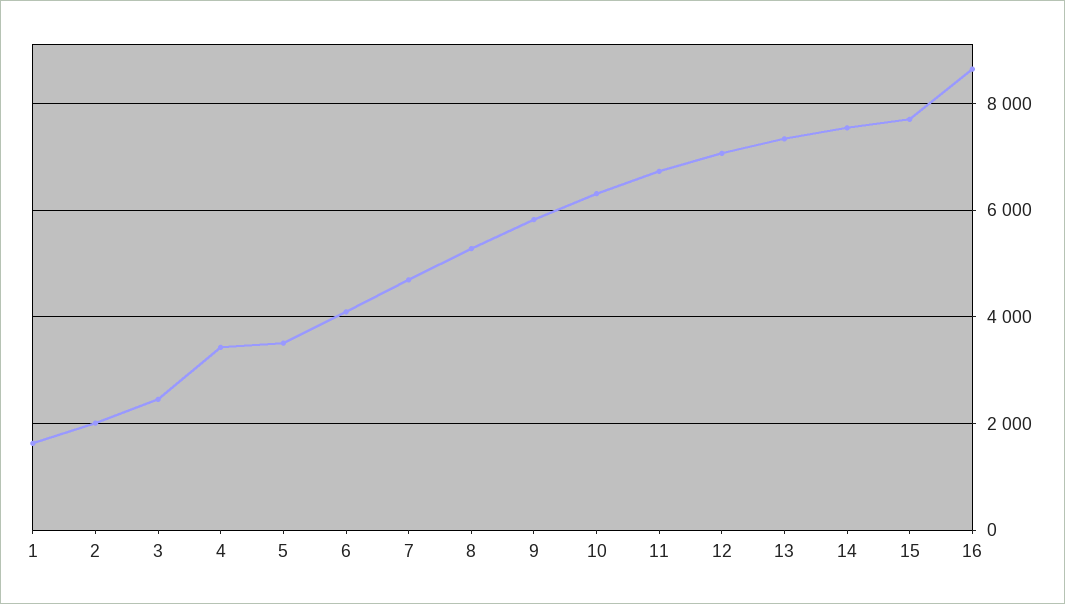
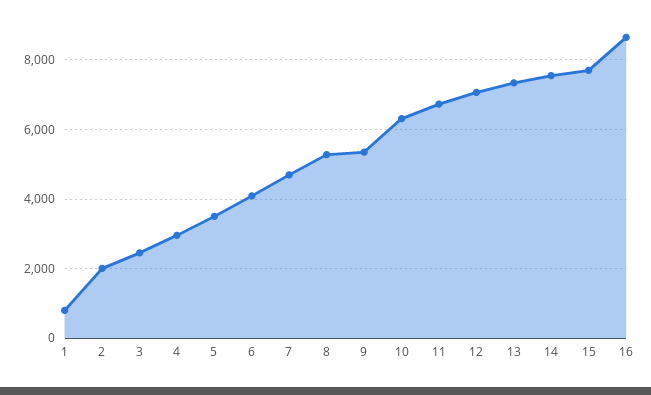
  {
-   "1": 1600,
+   "1": 800,
    "2": 2000,
    "3": 2400,
-   "4": 3400,
+   "4": 3000,
    "5": 3600,
    "6": 4000,
    "7": 4600,
    "8": 5200,
-   "9": 5800,
+   "9": 5400,
    "10": 6400,
    "11": 6800,
    "12": 7000,
    "13": 7400,
    "14": 7600,
    "15": 7800,
    "16": 8600
  }

